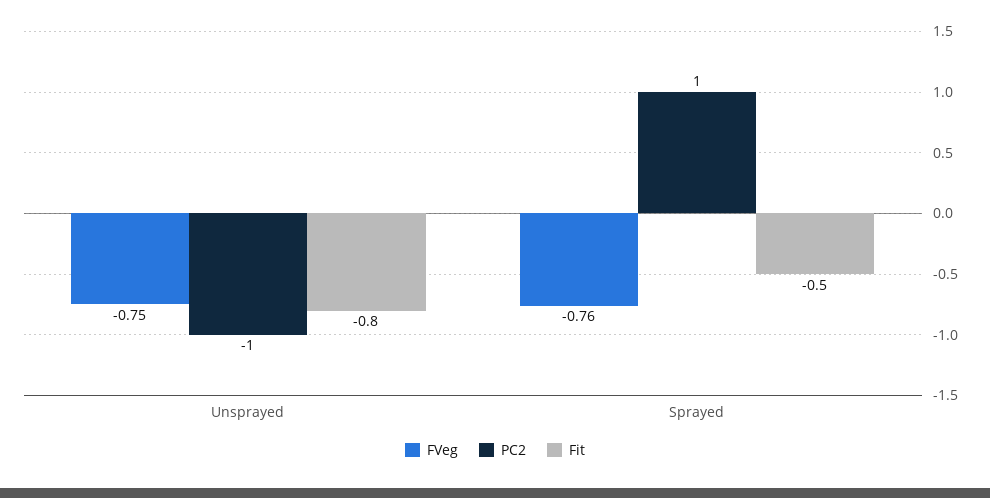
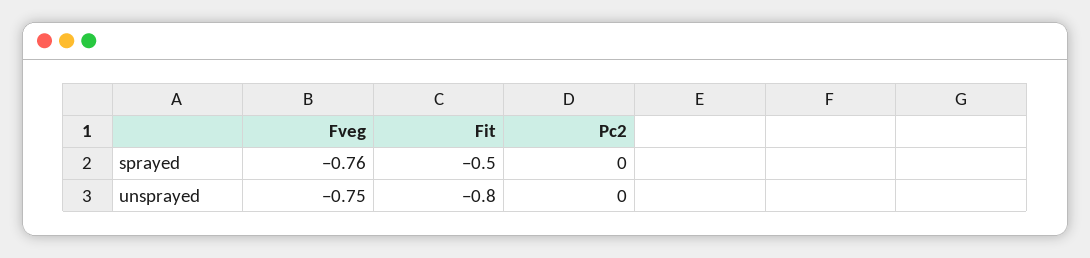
  {
    "FVeg": {
      "Unsprayed": -0.75,
      "Sprayed": -0.76
    },
    "PC2": {
-     "Unsprayed": -1,
+     "Unsprayed": 0,
-     "Sprayed": 1
+     "Sprayed": 0
    },
    "Fit": {
      "Unsprayed": -0.8,
      "Sprayed": -0.5
    }
  }

